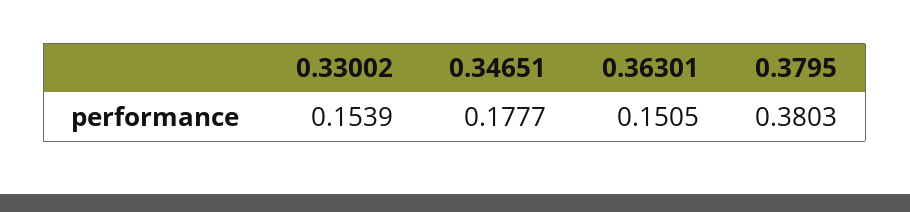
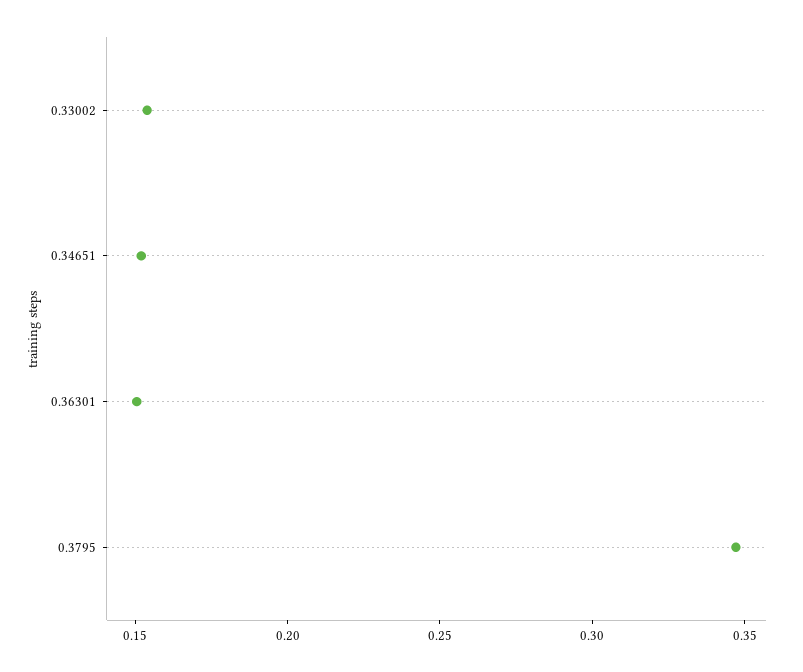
  {
    "0.33002": 0.1539,
-   "0.34651": 0.1777,
+   "0.34651": 0.15,
    "0.36301": 0.1505,
-   "0.3795": 0.3803
+   "0.3795": 0.35
  }

